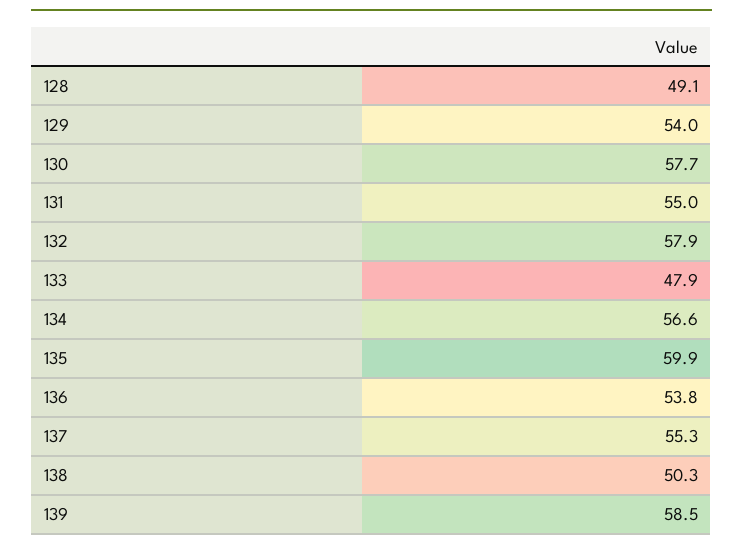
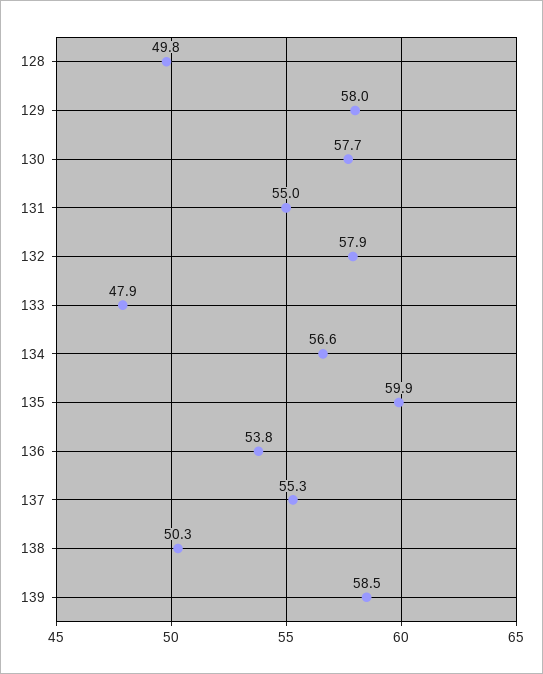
  {
-   "128": 49.1,
+   "128": 49.8,
-   "129": 54,
+   "129": 58,
    "130": 57.7,
    "131": 55,
    "132": 57.9,
    "133": 47.9,
    "134": 56.6,
    "135": 59.9,
    "136": 53.8,
    "137": 55.3,
    "138": 50.3,
    "139": 58.5
  }

